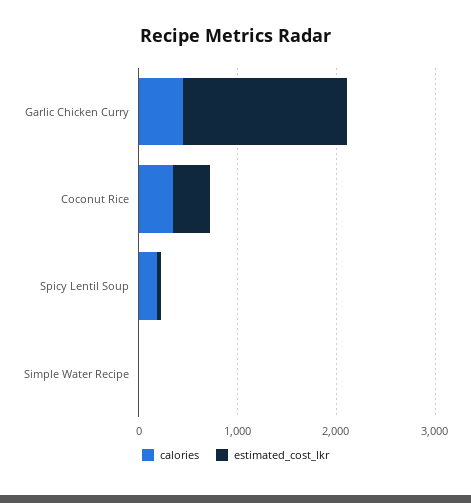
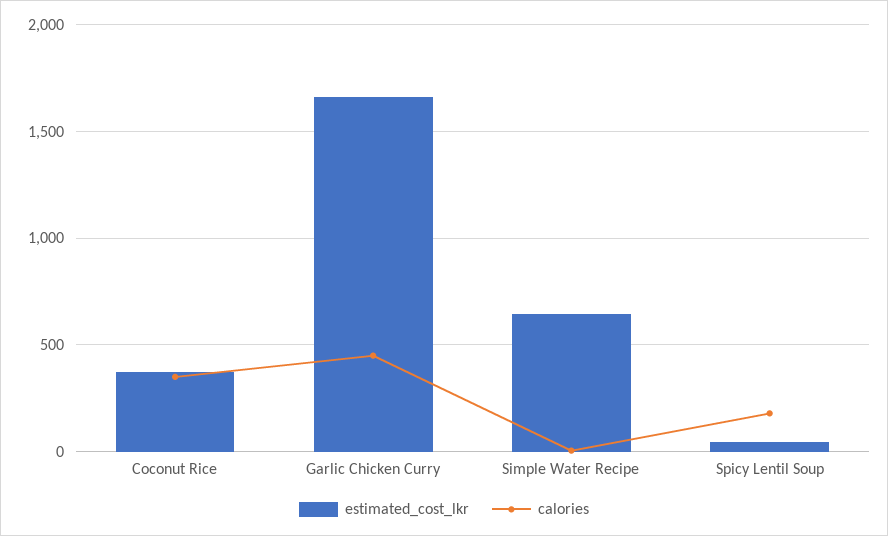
  {
    "calories": {
      "Garlic Chicken Curry": 450,
      "Coconut Rice": 350,
      "Spicy Lentil Soup": 200,
      "Simple Water Recipe": 0
    },
    "estimated_cost_lkr": {
      "Garlic Chicken Curry": 1650,
      "Coconut Rice": 400,
      "Spicy Lentil Soup": 50,
-     "Simple Water Recipe": 0
+     "Simple Water Recipe": 650
    }
  }

